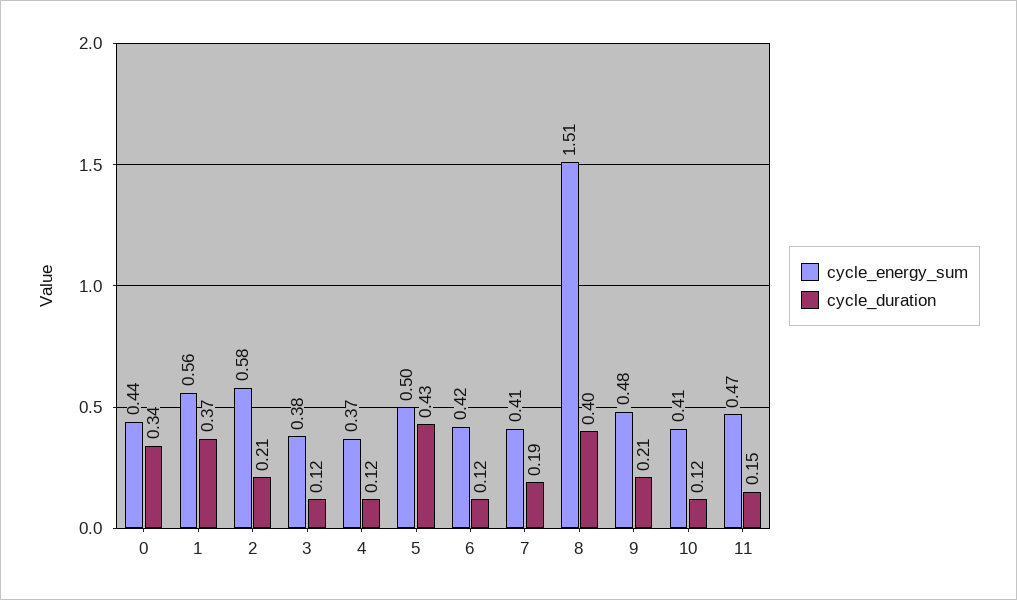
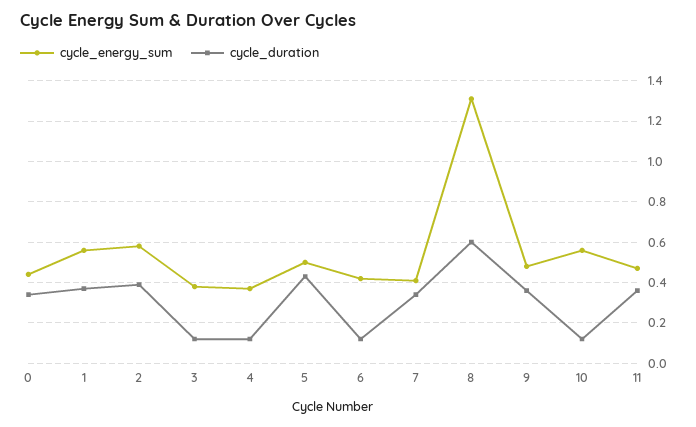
  {
    "cycle_energy_sum": {
      "0": 0.44,
      "1": 0.56,
      "2": 0.58,
      "3": 0.38,
      "4": 0.37,
      "5": 0.5,
      "6": 0.42,
      "7": 0.41,
-     "8": 1.51,
+     "8": 1.3,
      "9": 0.48,
-     "10": 0.41,
+     "10": 0.55,
      "11": 0.47
    },
    "cycle_duration": {
      "0": 0.34,
      "1": 0.37,
-     "2": 0.21,
+     "2": 0.4,
      "3": 0.12,
      "4": 0.12,
      "5": 0.43,
      "6": 0.12,
-     "7": 0.19,
+     "7": 0.35,
-     "8": 0.4,
+     "8": 0.6,
-     "9": 0.21,
+     "9": 0.35,
      "10": 0.12,
-     "11": 0.15
+     "11": 0.35
    }
  }

